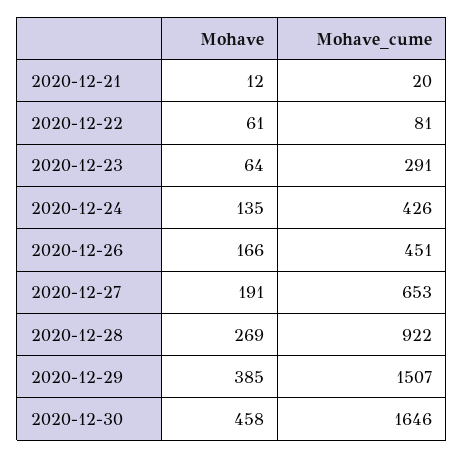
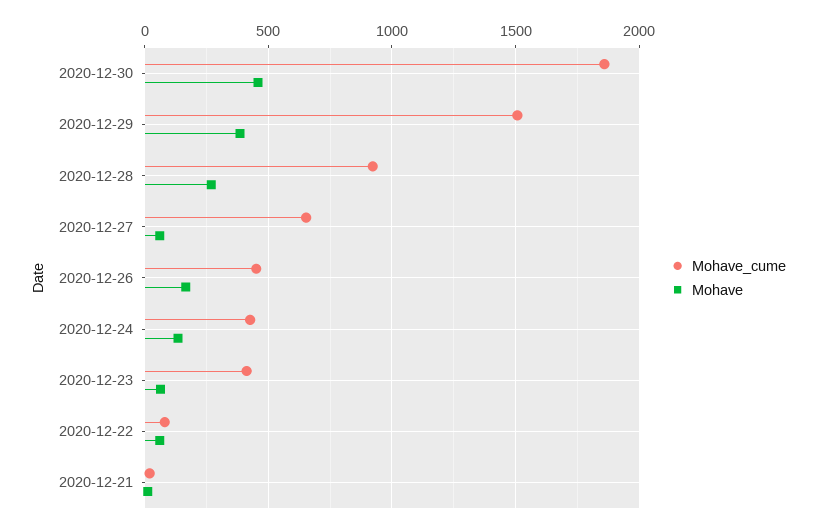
  {
    "Mohave": {
      "2020-12-21": 12,
      "2020-12-22": 61,
      "2020-12-23": 64,
      "2020-12-24": 135,
      "2020-12-26": 166,
-     "2020-12-27": 191,
+     "2020-12-27": 50,
      "2020-12-28": 269,
      "2020-12-29": 385,
      "2020-12-30": 458
    },
    "Mohave_cume": {
      "2020-12-21": 20,
      "2020-12-22": 81,
-     "2020-12-23": 291,
+     "2020-12-23": 400,
      "2020-12-24": 426,
      "2020-12-26": 451,
      "2020-12-27": 653,
      "2020-12-28": 922,
      "2020-12-29": 1507,
-     "2020-12-30": 1646
+     "2020-12-30": 1850
    }
  }

